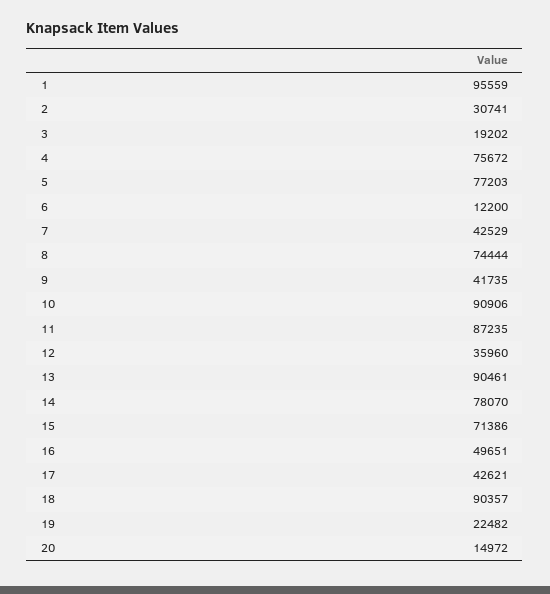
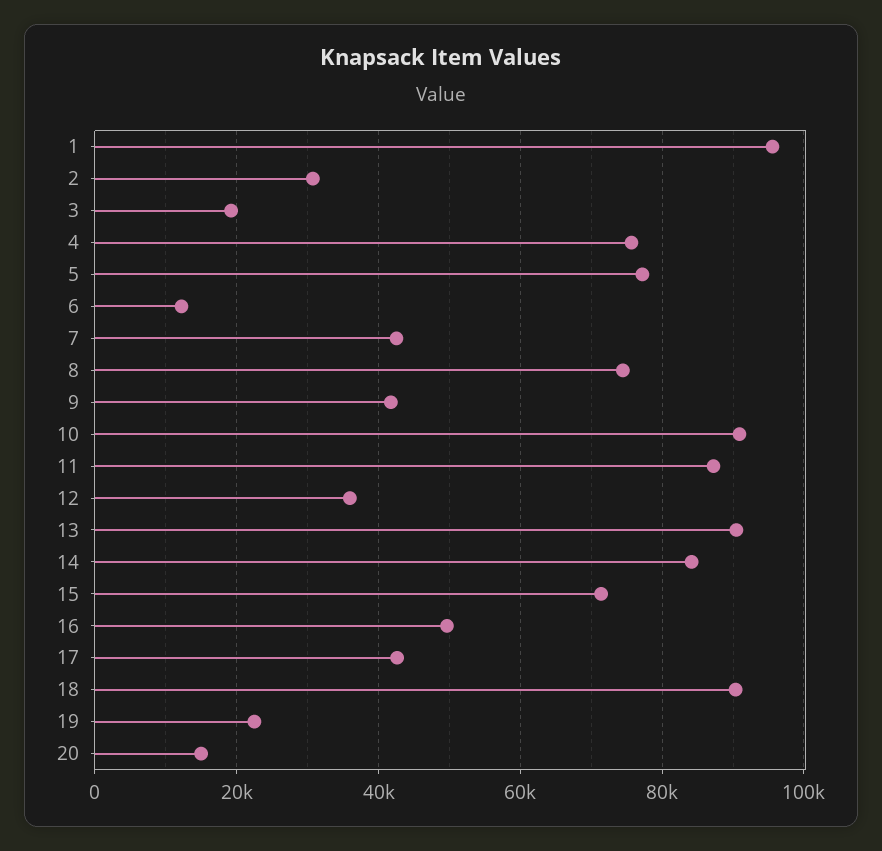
  {
    "1": 95559,
    "2": 30741,
    "3": 19202,
    "4": 75672,
    "5": 77203,
    "6": 12200,
    "7": 42529,
    "8": 74444,
    "9": 41735,
    "10": 90906,
    "11": 87235,
    "12": 35960,
    "13": 90461,
-   "14": 78070,
+   "14": 84000,
    "15": 71386,
    "16": 49651,
    "17": 42621,
    "18": 90357,
    "19": 22482,
    "20": 14972
  }

